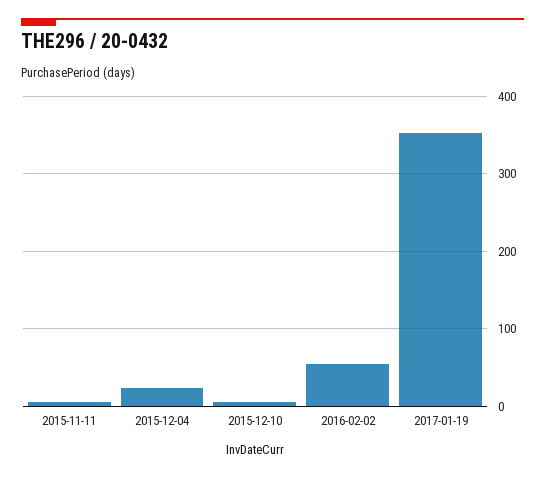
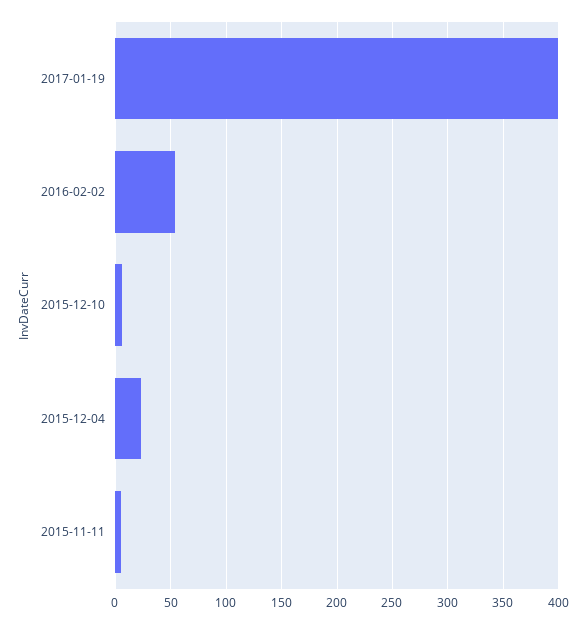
  {
    "2015-11-11": 10,
    "2015-12-04": 20,
    "2015-12-10": 10,
    "2016-02-02": 50,
-   "2017-01-19": 350
+   "2017-01-19": 400
  }

